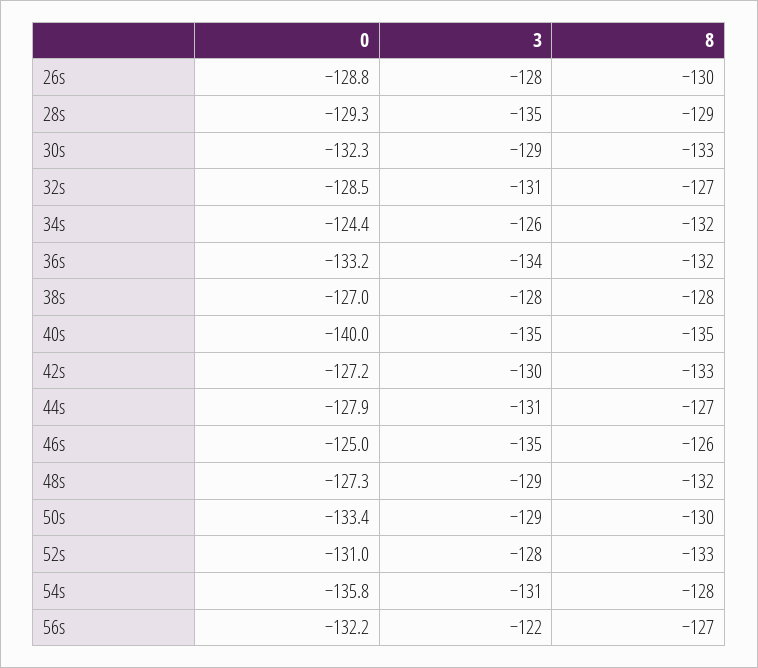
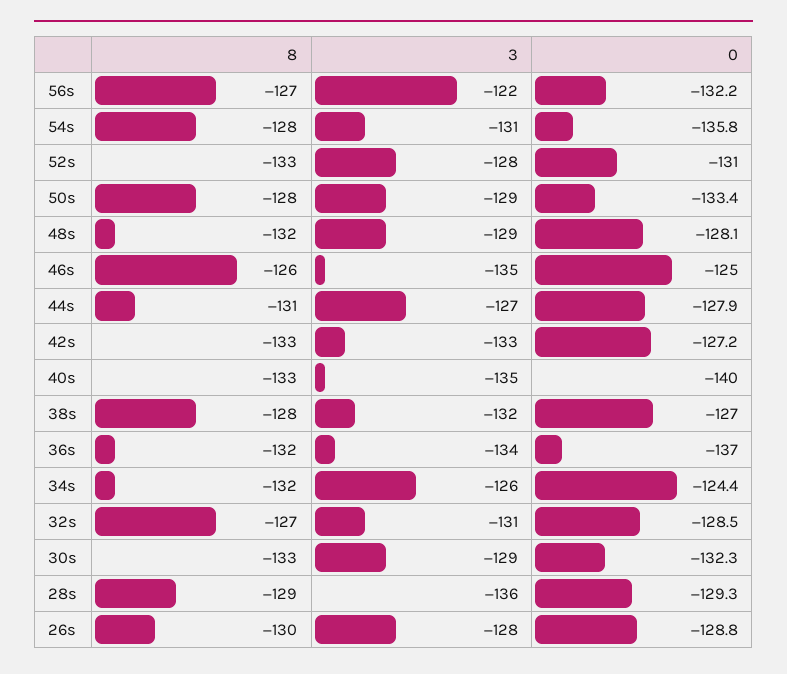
  {
    "0": {
      "26s": -128.8,
      "28s": -129.3,
      "30s": -132.3,
      "32s": -128.5,
      "34s": -124.4,
-     "36s": -133.2,
+     "36s": -137,
      "38s": -127,
      "40s": -140,
      "42s": -127.2,
      "44s": -127.9,
      "46s": -125,
-     "48s": -127.3,
+     "48s": -128.1,
      "50s": -133.4,
      "52s": -131,
      "54s": -135.8,
      "56s": -132.2
    },
    "3": {
      "26s": -128,
-     "28s": -135,
+     "28s": -136,
      "30s": -129,
      "32s": -131,
      "34s": -126,
      "36s": -134,
-     "38s": -128,
+     "38s": -132,
      "40s": -135,
-     "42s": -130,
+     "42s": -133,
-     "44s": -131,
+     "44s": -127,
      "46s": -135,
      "48s": -129,
      "50s": -129,
      "52s": -128,
      "54s": -131,
      "56s": -122
    },
    "8": {
      "26s": -130,
      "28s": -129,
      "30s": -133,
      "32s": -127,
      "34s": -132,
      "36s": -132,
      "38s": -128,
-     "40s": -135,
+     "40s": -133,
      "42s": -133,
-     "44s": -127,
+     "44s": -131,
      "46s": -126,
      "48s": -132,
-     "50s": -130,
+     "50s": -128,
      "52s": -133,
      "54s": -128,
      "56s": -127
    }
  }

